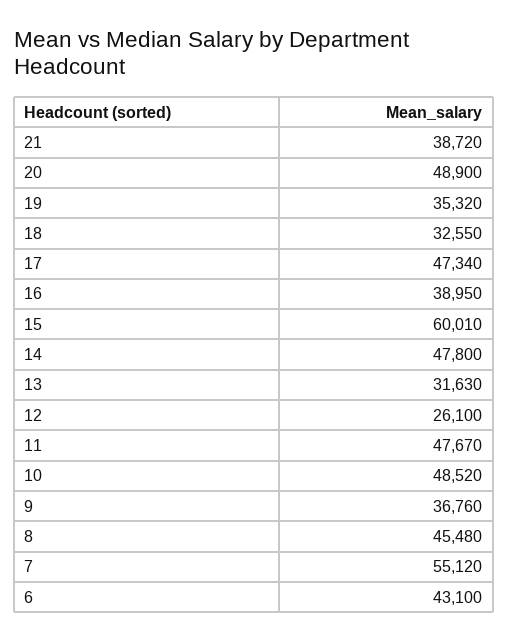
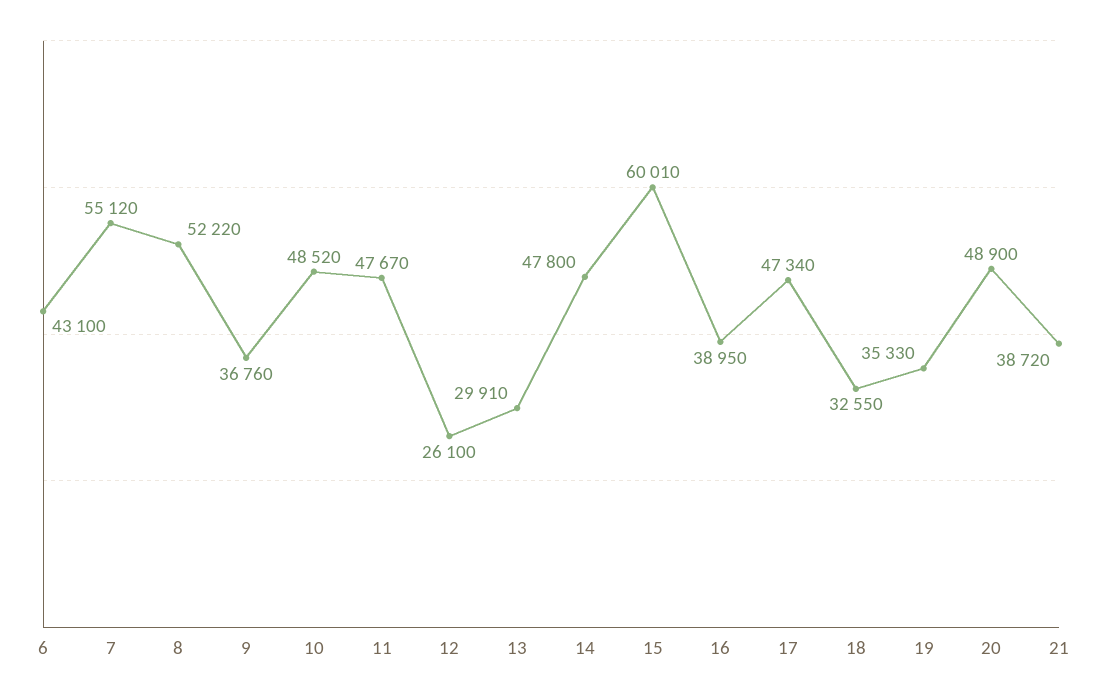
  {
    "21": 38720,
    "20": 48900,
-   "19": 35320,
+   "19": 35330,
    "18": 32550,
    "17": 47340,
    "16": 38950,
    "15": 60010,
    "14": 47800,
-   "13": 31630,
+   "13": 29910,
    "12": 26100,
    "11": 47670,
    "10": 48520,
    "9": 36760,
-   "8": 45480,
+   "8": 52220,
    "7": 55120,
    "6": 43100
  }

